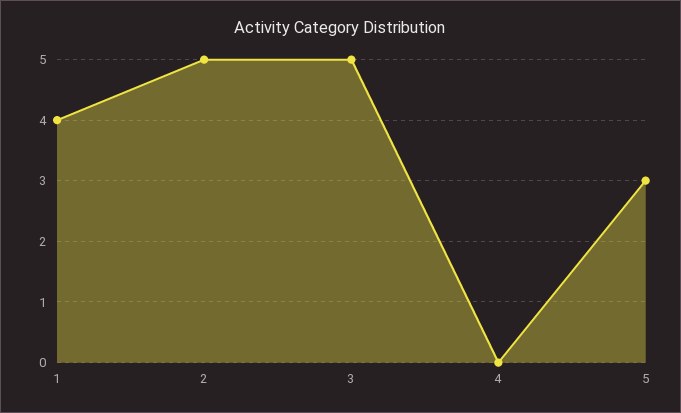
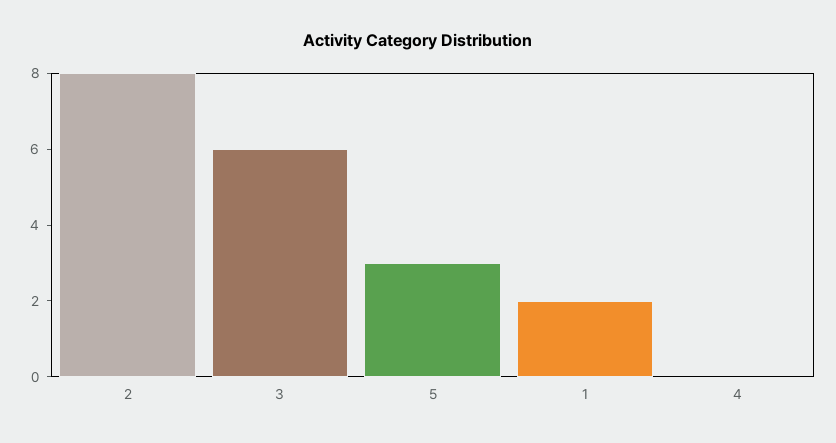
  {
-   "1": 4,
+   "1": 2,
-   "2": 5,
+   "2": 8,
-   "3": 5,
+   "3": 6,
    "4": 0,
    "5": 3
  }

